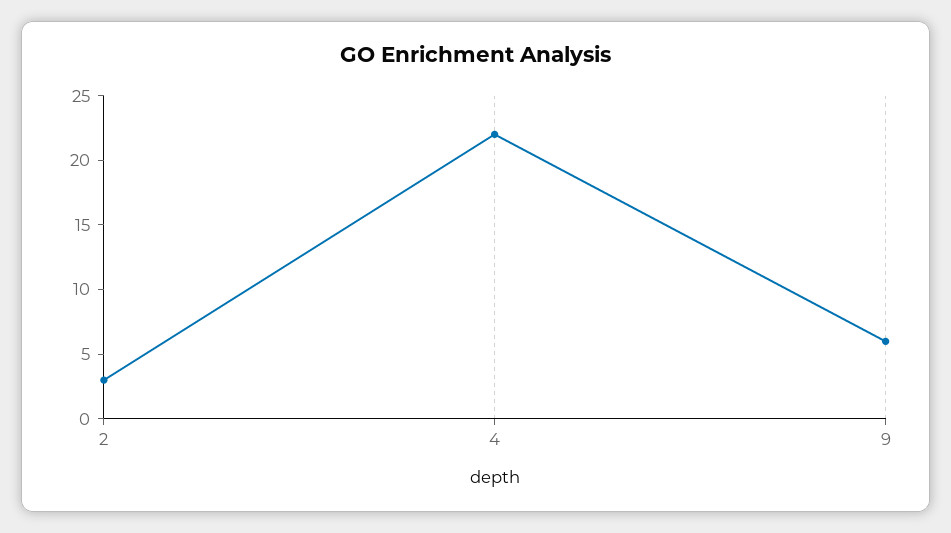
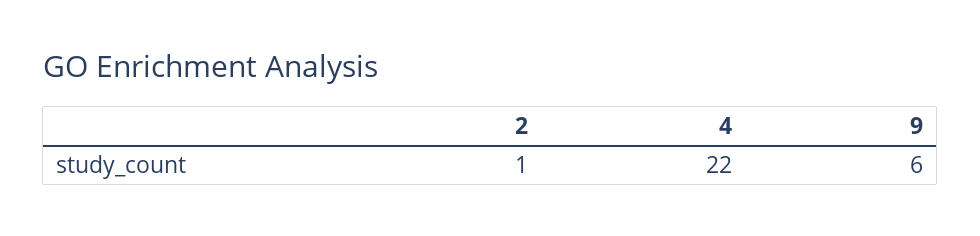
  {
-   "2": 3,
+   "2": 1,
    "4": 22,
    "9": 6
  }

